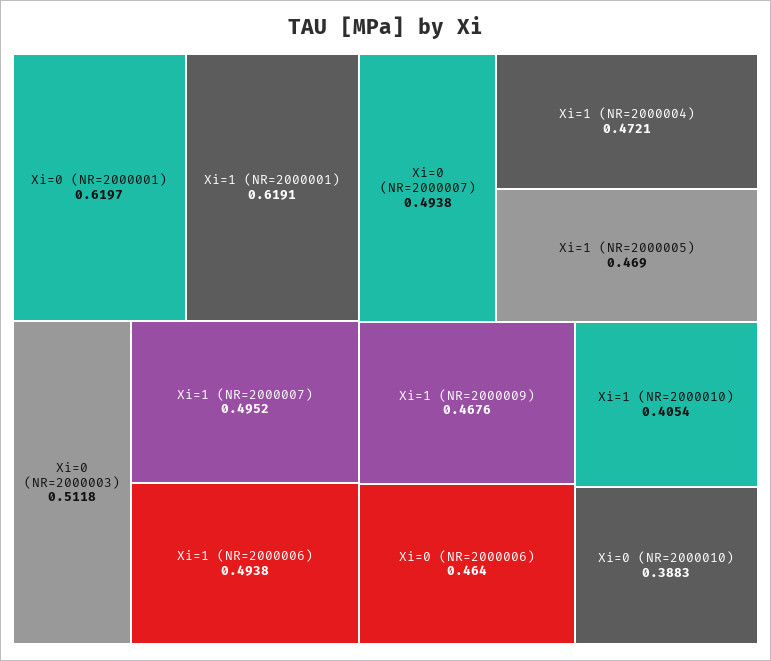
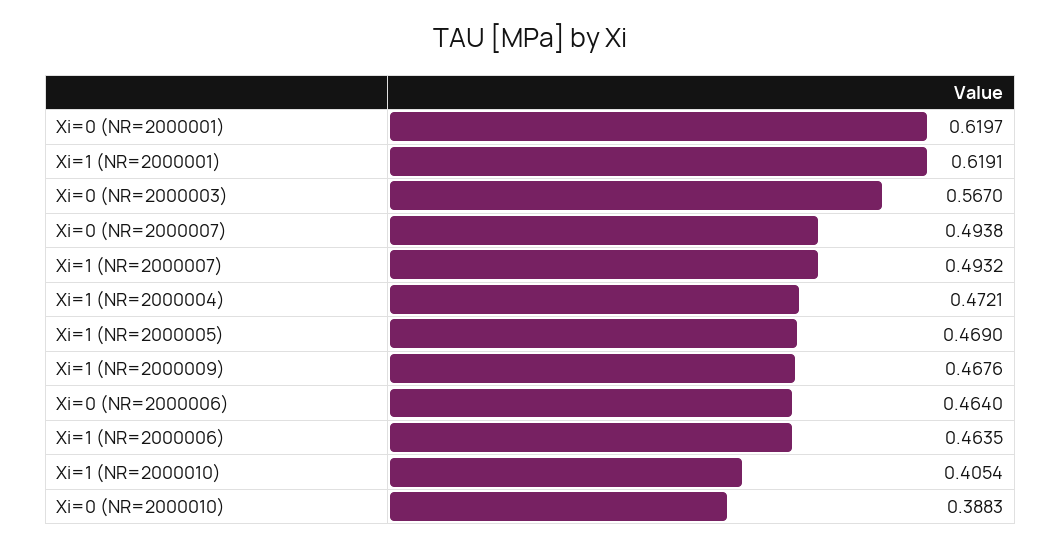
  {
    "Xi=0 (NR=2000001)": 0.6197,
    "Xi=1 (NR=2000001)": 0.6191,
-   "Xi=0 (NR=2000003)": 0.5118,
+   "Xi=0 (NR=2000003)": 0.567,
-   "Xi=1 (NR=2000007)": 0.4952,
+   "Xi=1 (NR=2000007)": 0.4932,
-   "Xi=1 (NR=2000006)": 0.4938,
+   "Xi=1 (NR=2000006)": 0.4635,
    "Xi=0 (NR=2000007)": 0.4938,
    "Xi=1 (NR=2000004)": 0.4721,
    "Xi=1 (NR=2000005)": 0.469,
    "Xi=1 (NR=2000009)": 0.4676,
    "Xi=0 (NR=2000006)": 0.464,
    "Xi=1 (NR=2000010)": 0.4054,
    "Xi=0 (NR=2000010)": 0.3883
  }

